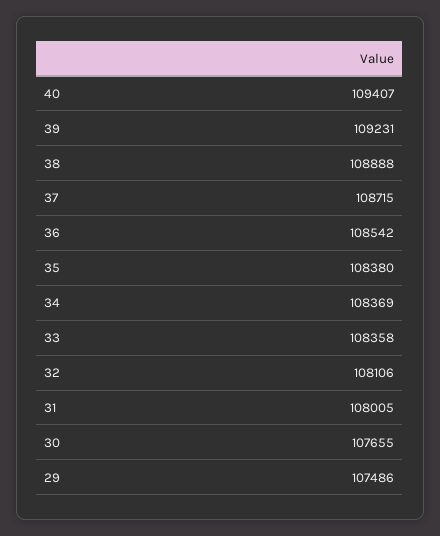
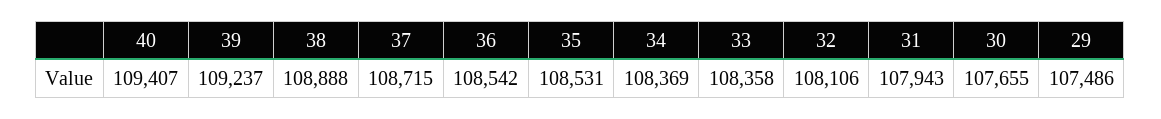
  {
    "40": 109407,
-   "39": 109231,
+   "39": 109237,
    "38": 108888,
    "37": 108715,
    "36": 108542,
-   "35": 108380,
+   "35": 108531,
    "34": 108369,
    "33": 108358,
    "32": 108106,
-   "31": 108005,
+   "31": 107943,
    "30": 107655,
    "29": 107486
  }

